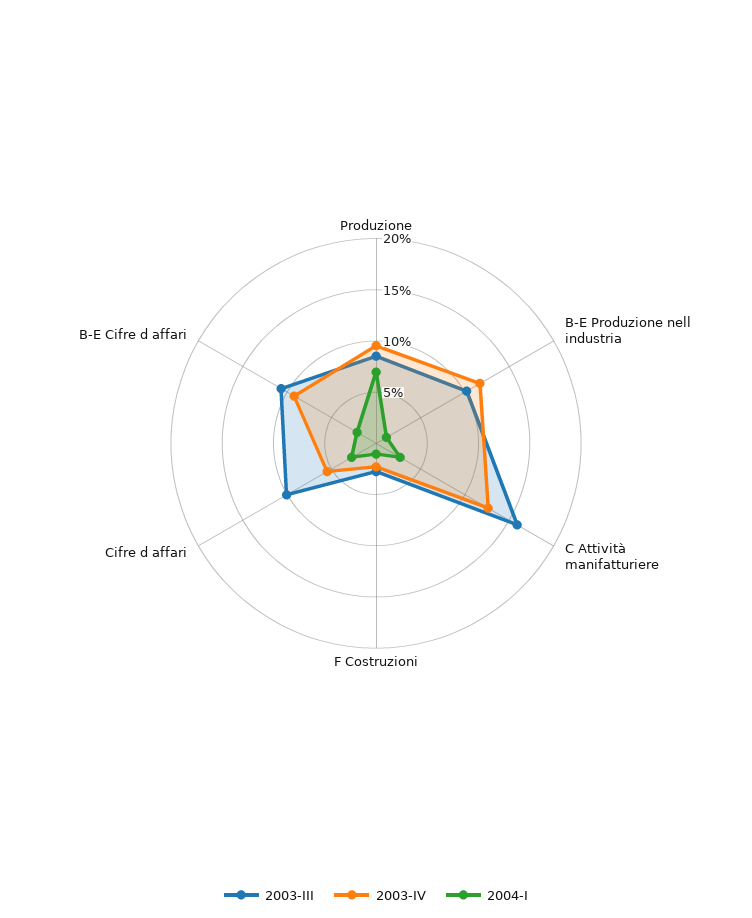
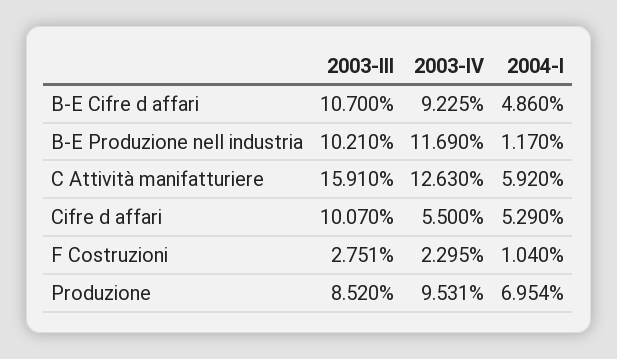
  {
    "2003-III": {
      "Produzione": 8.52,
      "B-E Produzione nell industria": 10.21,
      "C Attività manifatturiere": 15.91,
      "F Costruzioni": 2.751,
      "Cifre d affari": 10.07,
      "B-E Cifre d affari": 10.7
    },
    "2003-IV": {
      "Produzione": 9.531,
      "B-E Produzione nell industria": 11.69,
      "C Attività manifatturiere": 12.63,
      "F Costruzioni": 2.295,
      "Cifre d affari": 5.5,
      "B-E Cifre d affari": 9.225
    },
    "2004-I": {
      "Produzione": 6.954,
      "B-E Produzione nell industria": 1.17,
-     "C Attività manifatturiere": 3,
+     "C Attività manifatturiere": 5.92,
      "F Costruzioni": 1.04,
-     "Cifre d affari": 3,
+     "Cifre d affari": 5.29,
-     "B-E Cifre d affari": 2
+     "B-E Cifre d affari": 4.86
    }
  }

